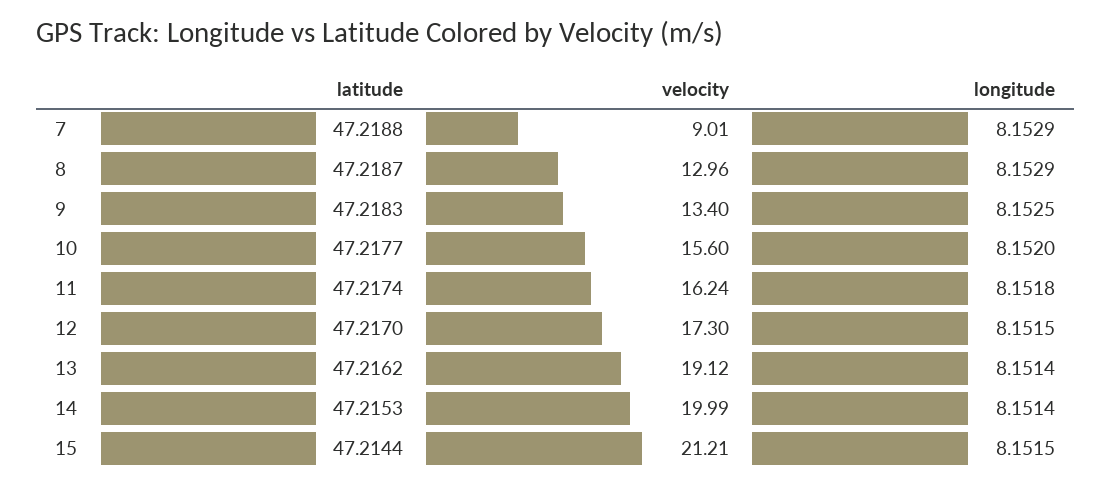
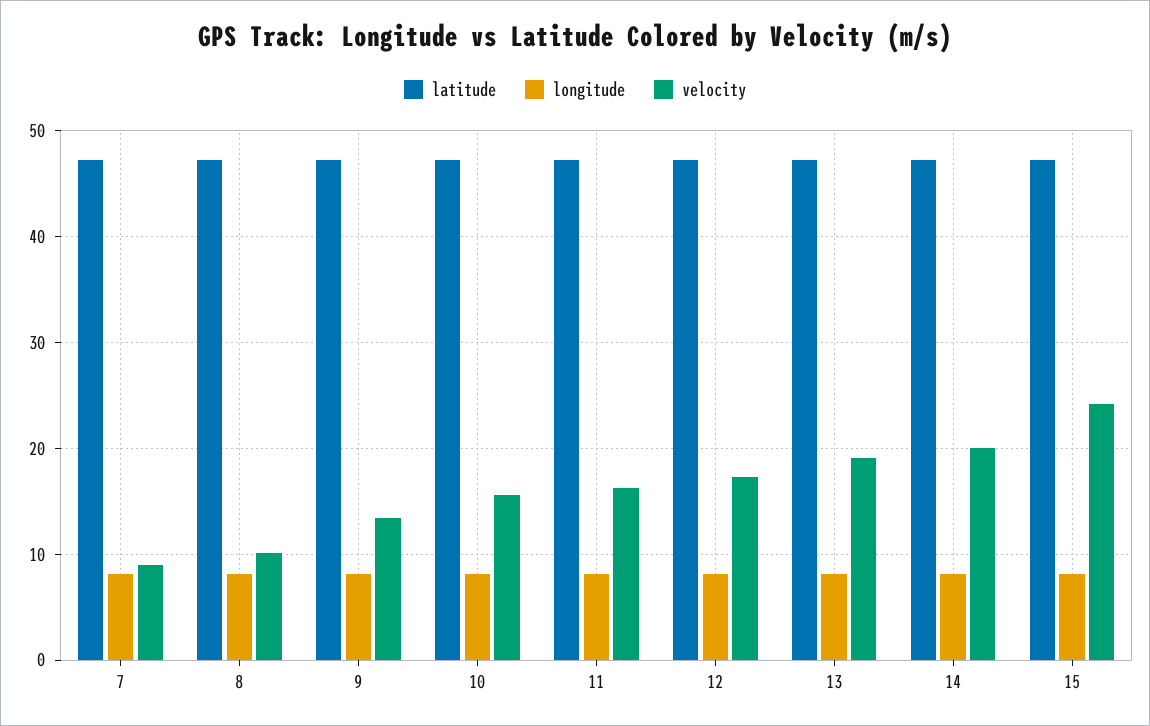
  {
    "latitude": {
      "7": 47.2188,
      "8": 47.2187,
      "9": 47.2183,
      "10": 47.2177,
      "11": 47.2174,
      "12": 47.217,
      "13": 47.2162,
      "14": 47.2153,
      "15": 47.2144
    },
    "velocity": {
      "7": 9.01,
-     "8": 12.96,
+     "8": 10,
      "9": 13.4,
      "10": 15.6,
      "11": 16.24,
      "12": 17.3,
      "13": 19.12,
      "14": 19.99,
-     "15": 21.21
+     "15": 24
    },
    "longitude": {
      "7": 8.1529,
      "8": 8.1529,
      "9": 8.1525,
      "10": 8.152,
      "11": 8.1518,
      "12": 8.1515,
      "13": 8.1514,
      "14": 8.1514,
      "15": 8.1515
    }
  }

